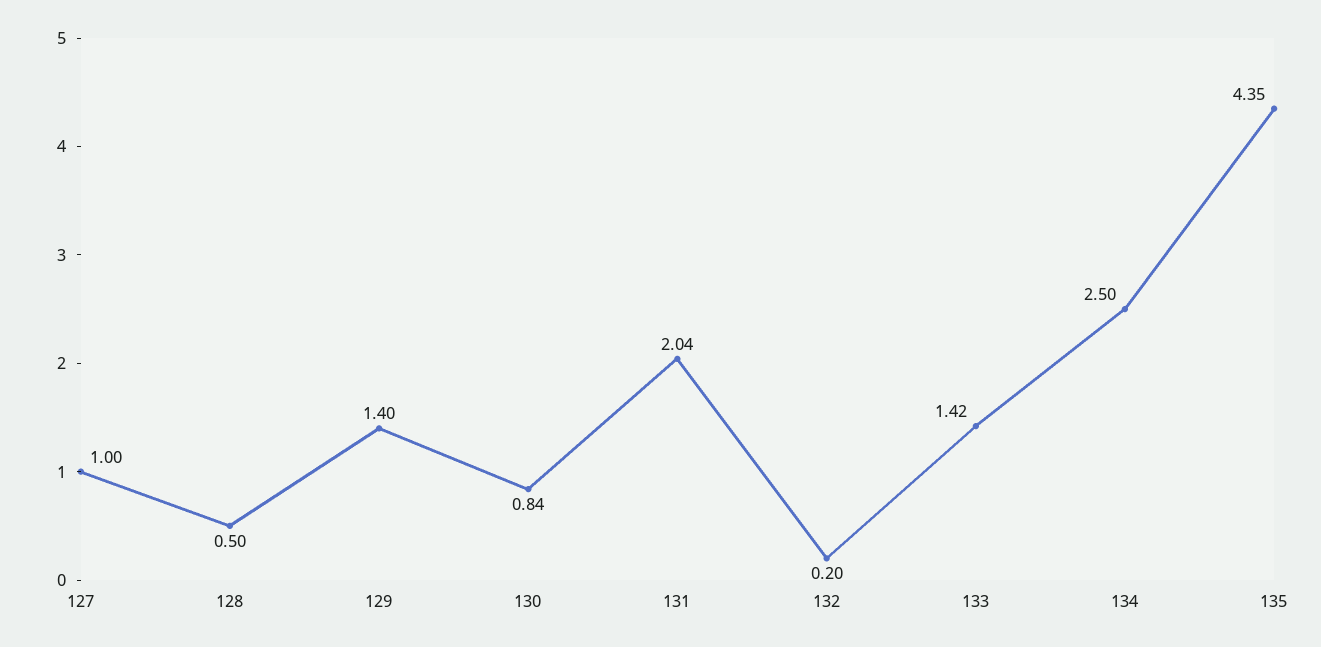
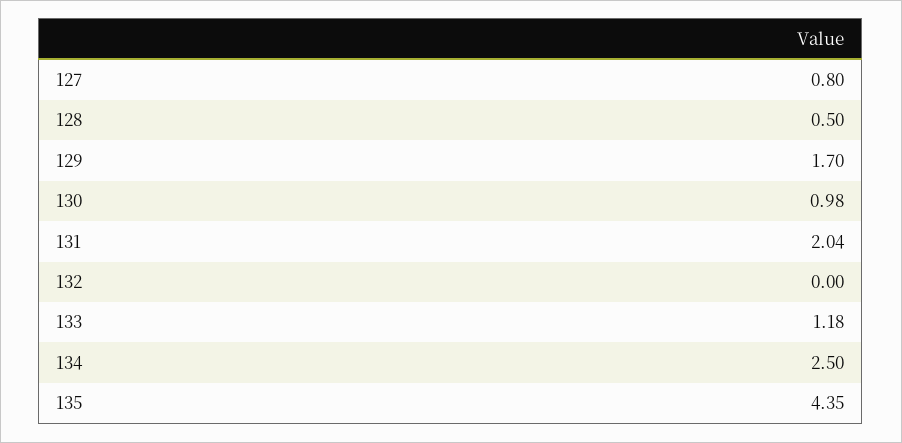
  {
-   "127": 1,
+   "127": 0.8,
    "128": 0.5,
-   "129": 1.4,
+   "129": 1.7,
-   "130": 0.84,
+   "130": 0.98,
    "131": 2.04,
-   "132": 0.2,
+   "132": 0,
-   "133": 1.42,
+   "133": 1.18,
    "134": 2.5,
    "135": 4.35
  }

